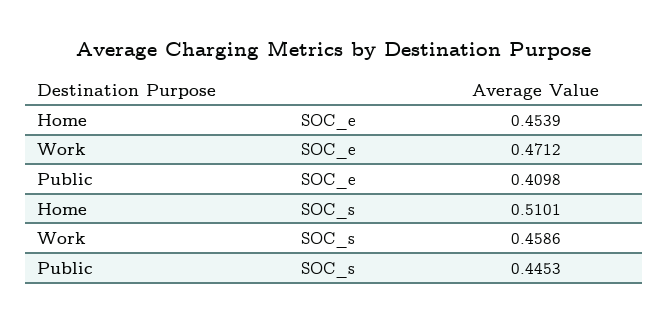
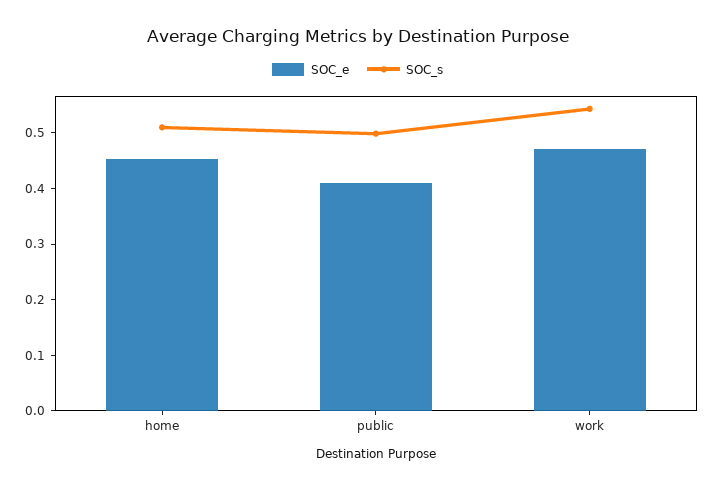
  {
    "SOC_e": {
      "Home": 0.4539,
      "Work": 0.4712,
      "Public": 0.4098
    },
    "SOC_s": {
      "Home": 0.5101,
-     "Work": 0.4586,
+     "Work": 0.54,
-     "Public": 0.4453
+     "Public": 0.5
    }
  }

